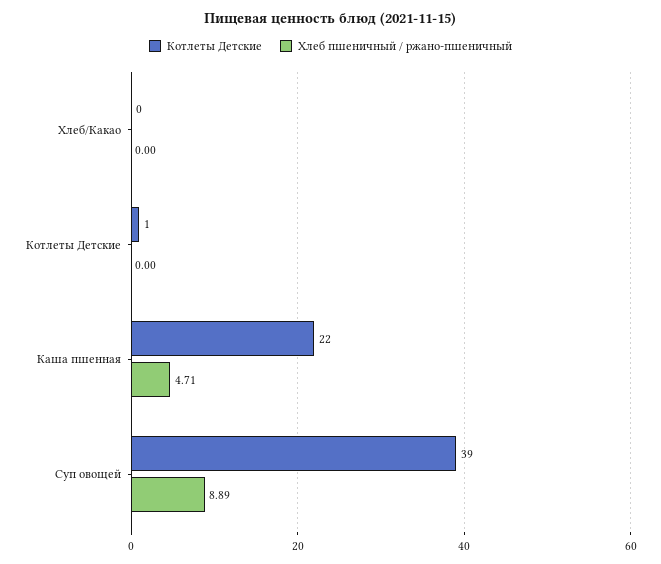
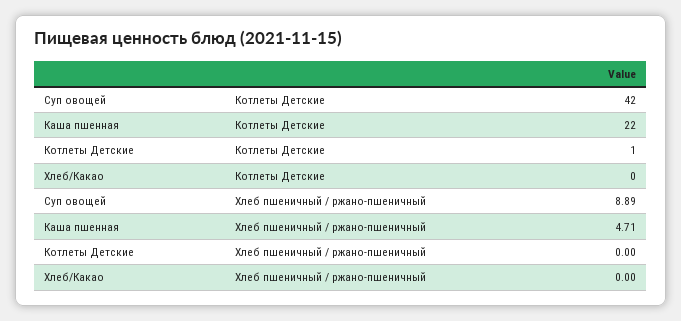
  {
    "Котлеты Детские": {
      "Хлеб/Какао": 0,
      "Котлеты Детские": 1,
      "Каша пшенная": 22,
-     "Суп овощей": 39
+     "Суп овощей": 42
    },
    "Хлеб пшеничный / ржано-пшеничный": {
      "Хлеб/Какао": 0,
      "Котлеты Детские": 0,
      "Каша пшенная": 4.71,
      "Суп овощей": 8.89
    }
  }

